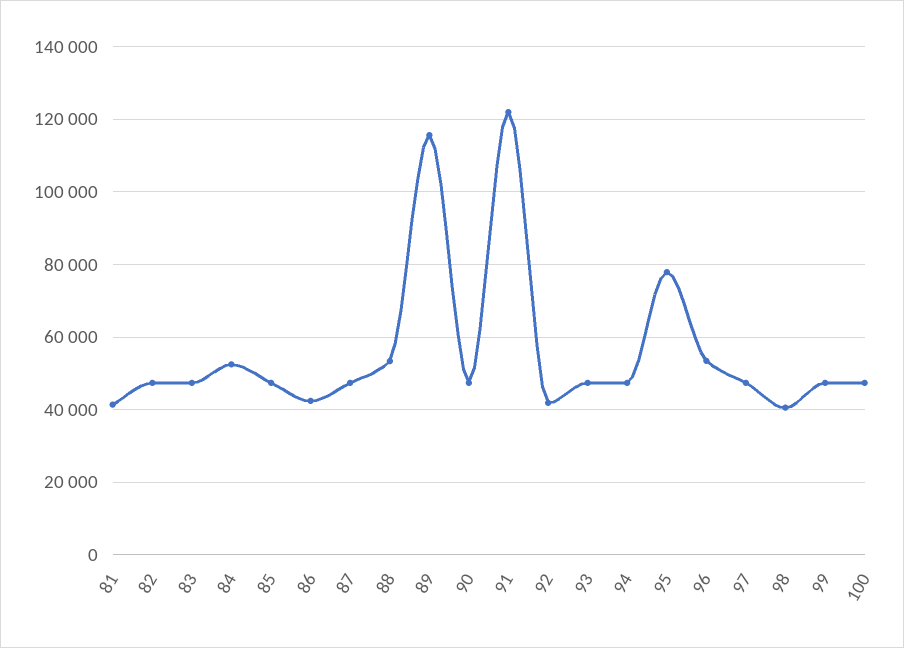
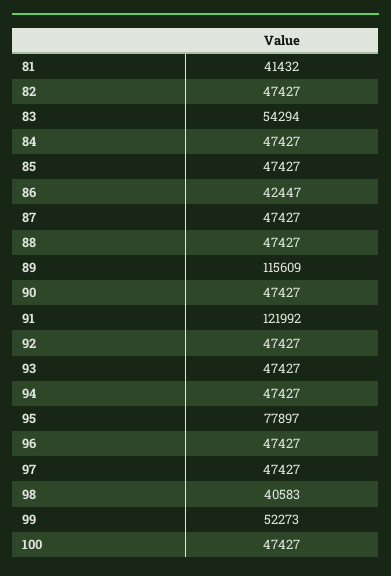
  {
    "81": 41432,
    "82": 47427,
-   "83": 48000,
+   "83": 54294,
-   "84": 52000,
+   "84": 47427,
    "85": 47427,
    "86": 42447,
    "87": 47427,
-   "88": 54000,
+   "88": 47427,
    "89": 115609,
    "90": 47427,
    "91": 121992,
-   "92": 42000,
+   "92": 47427,
    "93": 47427,
    "94": 47427,
    "95": 77897,
-   "96": 54000,
+   "96": 47427,
    "97": 47427,
    "98": 40583,
-   "99": 48000,
+   "99": 52273,
    "100": 47427
  }

